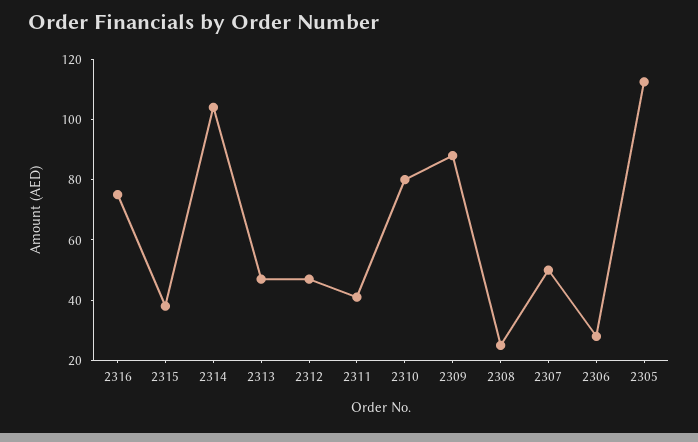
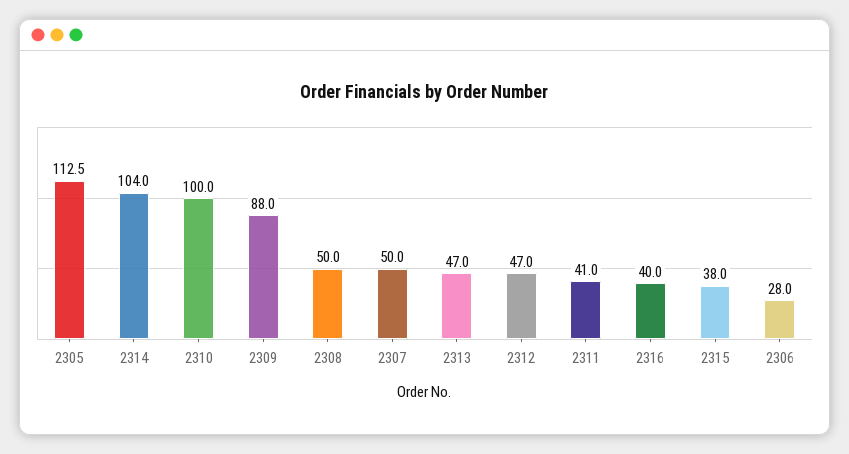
  {
-   "2316": 75,
+   "2316": 40,
    "2315": 38,
    "2314": 104,
    "2313": 47,
    "2312": 47,
    "2311": 41,
-   "2310": 80,
+   "2310": 100,
    "2309": 88,
-   "2308": 25,
+   "2308": 50,
    "2307": 50,
    "2306": 28,
    "2305": 112.5
  }

